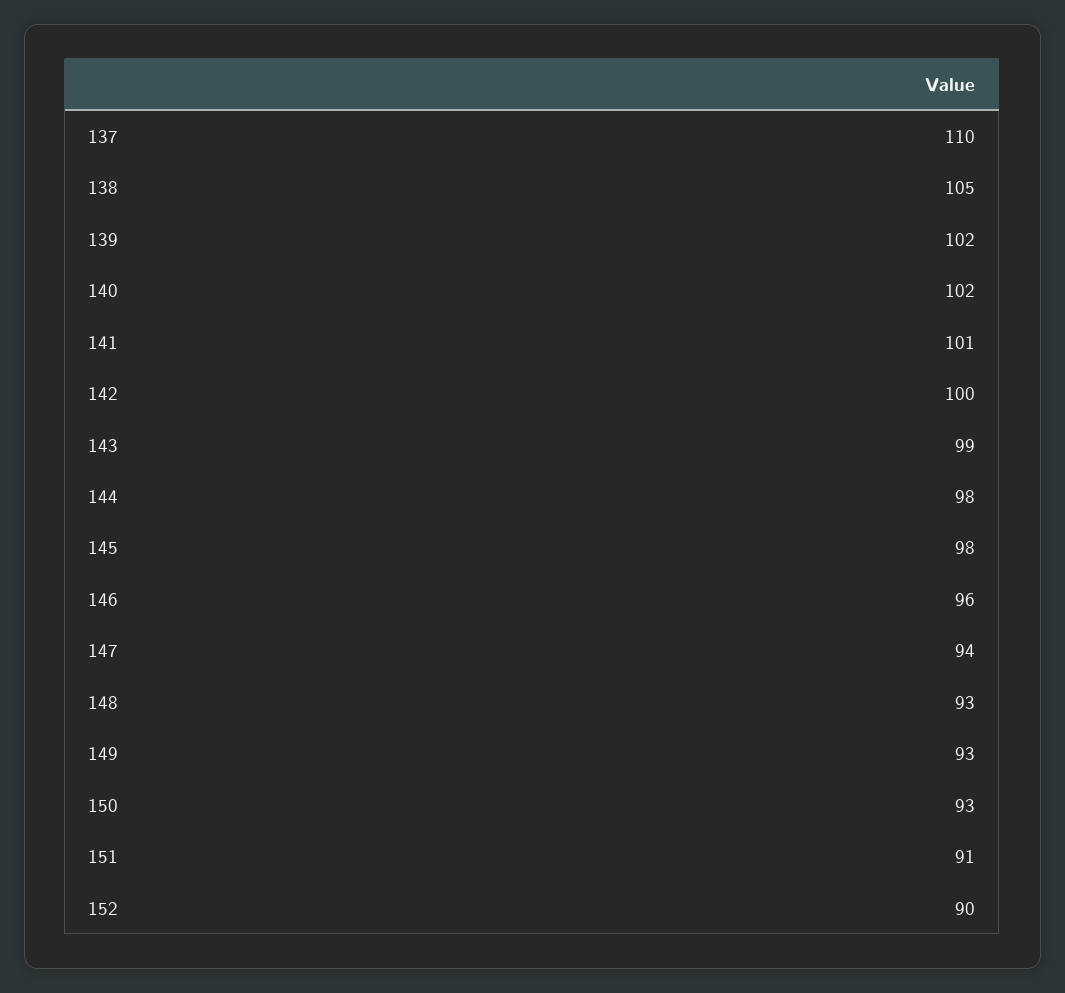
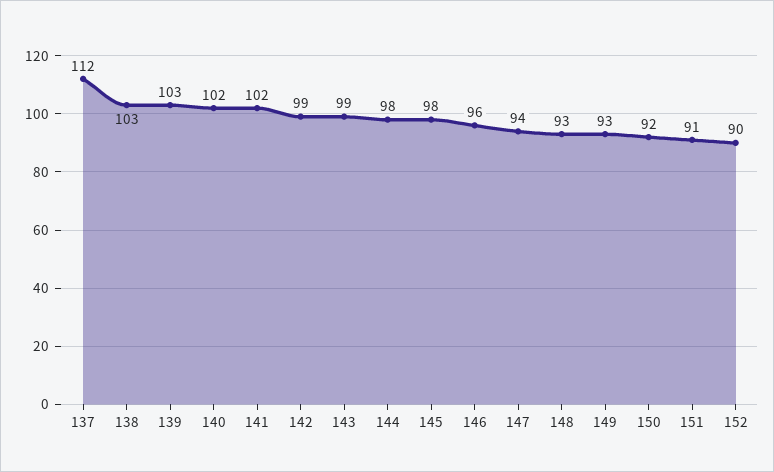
  {
-   "137": 110,
+   "137": 112,
-   "138": 105,
+   "138": 103,
-   "139": 102,
+   "139": 103,
    "140": 102,
-   "141": 101,
+   "141": 102,
-   "142": 100,
+   "142": 99,
    "143": 99,
    "144": 98,
    "145": 98,
    "146": 96,
    "147": 94,
    "148": 93,
    "149": 93,
-   "150": 93,
+   "150": 92,
    "151": 91,
    "152": 90
  }

